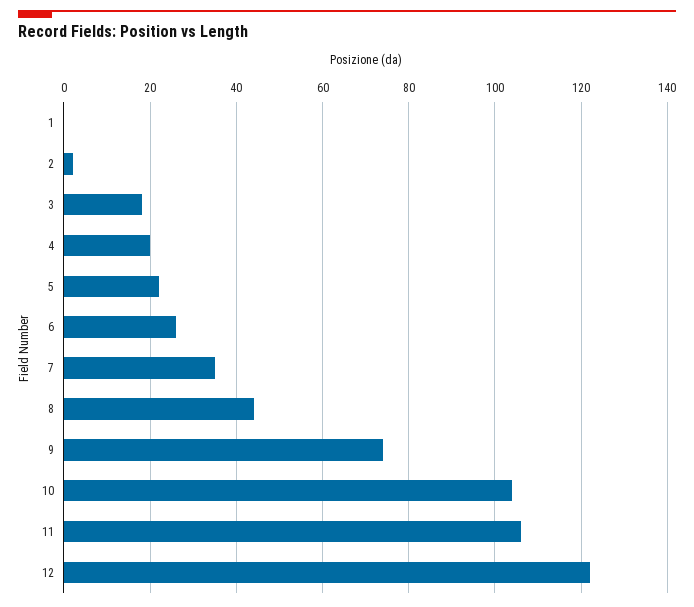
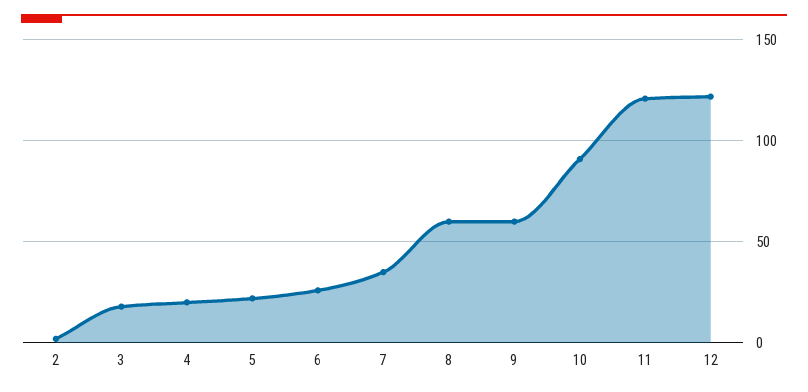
  {
-   "1": 0,
    "2": 0,
    "3": 20,
    "4": 20,
    "5": 20,
    "6": 25,
    "7": 35,
-   "8": 45,
+   "8": 60,
-   "9": 75,
+   "9": 60,
-   "10": 105,
+   "10": 90,
-   "11": 105,
+   "11": 120,
    "12": 120
  }

